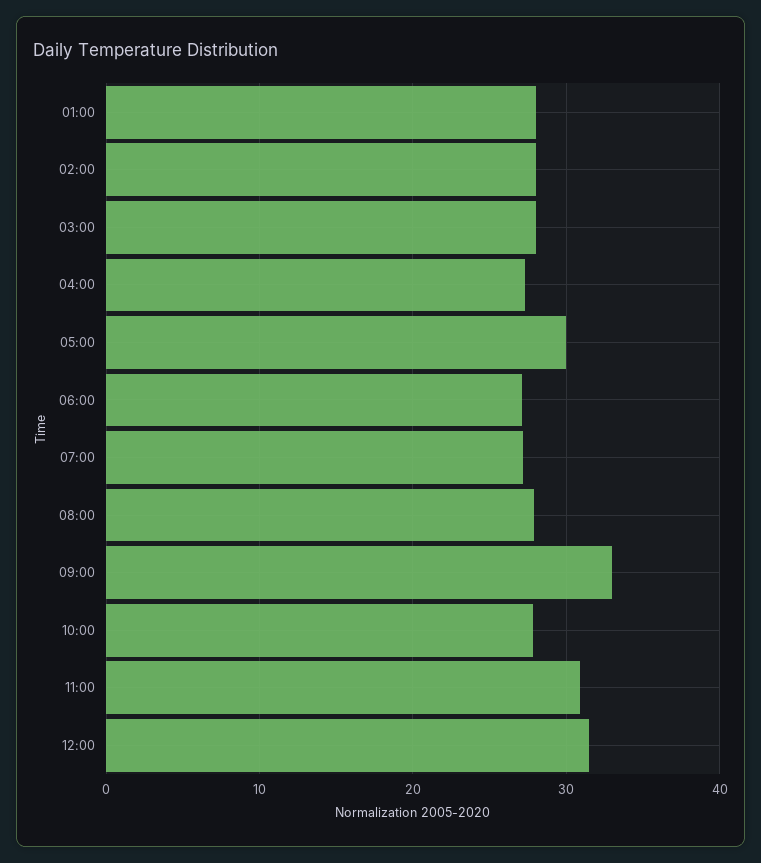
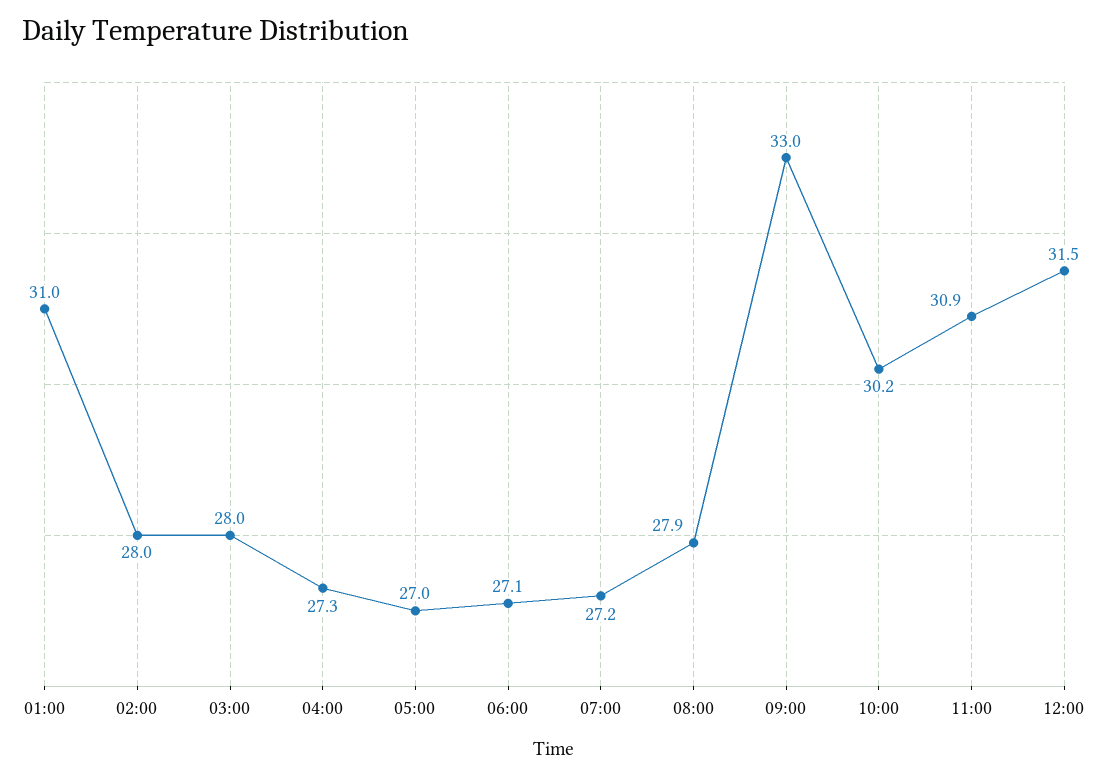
  {
-   "01:00": 28,
+   "01:00": 31,
    "02:00": 28,
    "03:00": 28,
    "04:00": 27.3,
-   "05:00": 30,
+   "05:00": 27,
    "06:00": 27.1,
    "07:00": 27.2,
    "08:00": 27.9,
    "09:00": 33,
-   "10:00": 28,
+   "10:00": 30.2,
    "11:00": 30.9,
    "12:00": 31.5
  }

